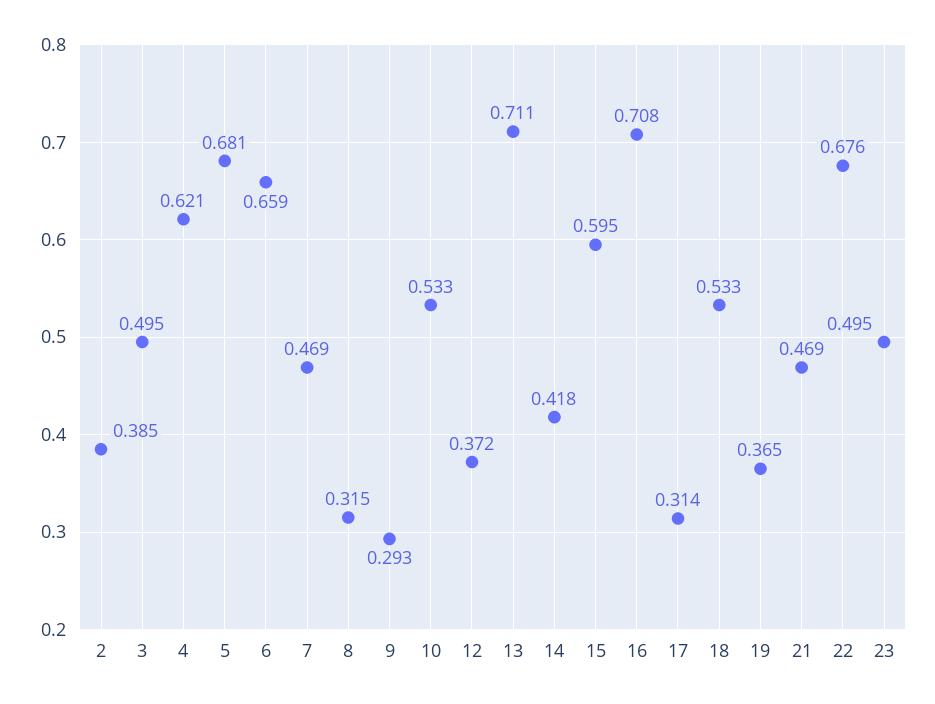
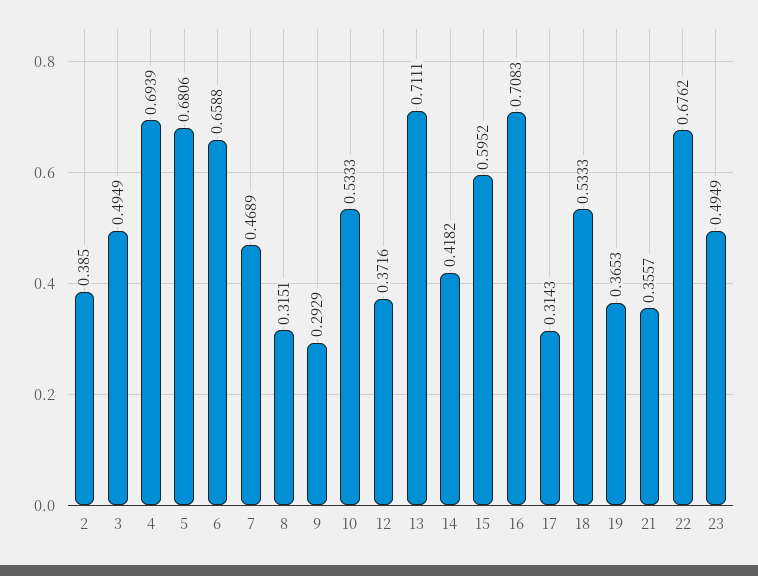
  {
    "2": 0.385,
    "3": 0.4949,
-   "4": 0.621,
+   "4": 0.6939,
    "5": 0.6806,
    "6": 0.6588,
    "7": 0.4689,
    "8": 0.3151,
    "9": 0.2929,
    "10": 0.5333,
    "12": 0.3716,
    "13": 0.7111,
    "14": 0.4182,
    "15": 0.5952,
    "16": 0.7083,
    "17": 0.3143,
    "18": 0.5333,
    "19": 0.3653,
-   "21": 0.469,
+   "21": 0.3557,
    "22": 0.6762,
    "23": 0.4949
  }

